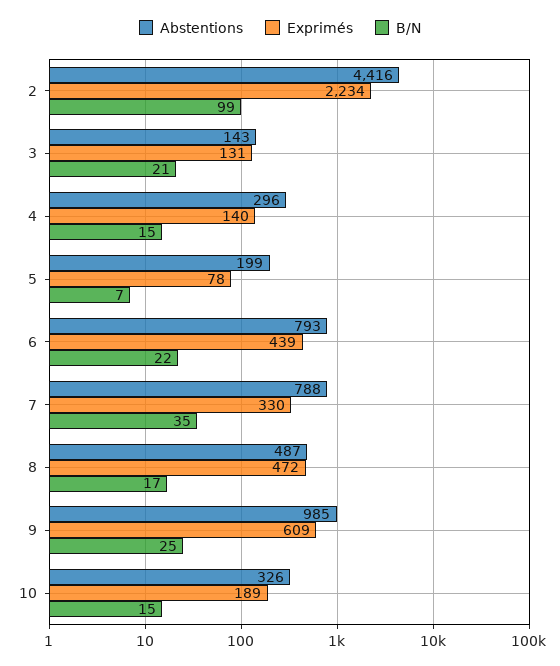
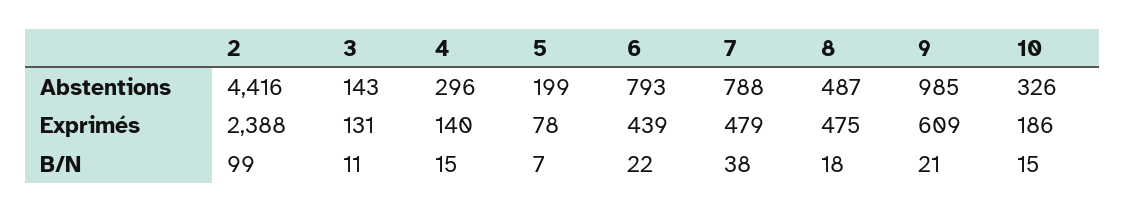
  {
    "Abstentions": {
      "2": 4416,
      "3": 143,
      "4": 296,
      "5": 199,
      "6": 793,
      "7": 788,
      "8": 487,
      "9": 985,
      "10": 326
    },
    "Exprimés": {
-     "2": 2234,
+     "2": 2388,
      "3": 131,
      "4": 140,
      "5": 78,
      "6": 439,
-     "7": 330,
+     "7": 479,
-     "8": 472,
+     "8": 475,
      "9": 609,
-     "10": 189
+     "10": 186
    },
    "B/N": {
      "2": 99,
-     "3": 21,
+     "3": 11,
      "4": 15,
      "5": 7,
      "6": 22,
-     "7": 35,
+     "7": 38,
-     "8": 17,
+     "8": 18,
-     "9": 25,
+     "9": 21,
      "10": 15
    }
  }

